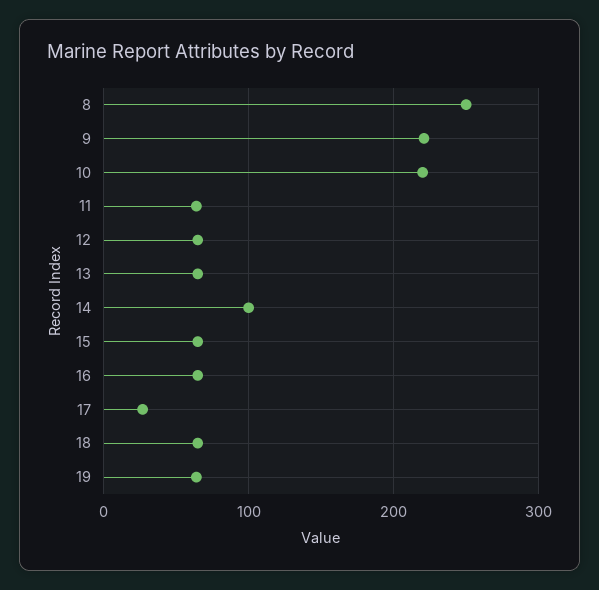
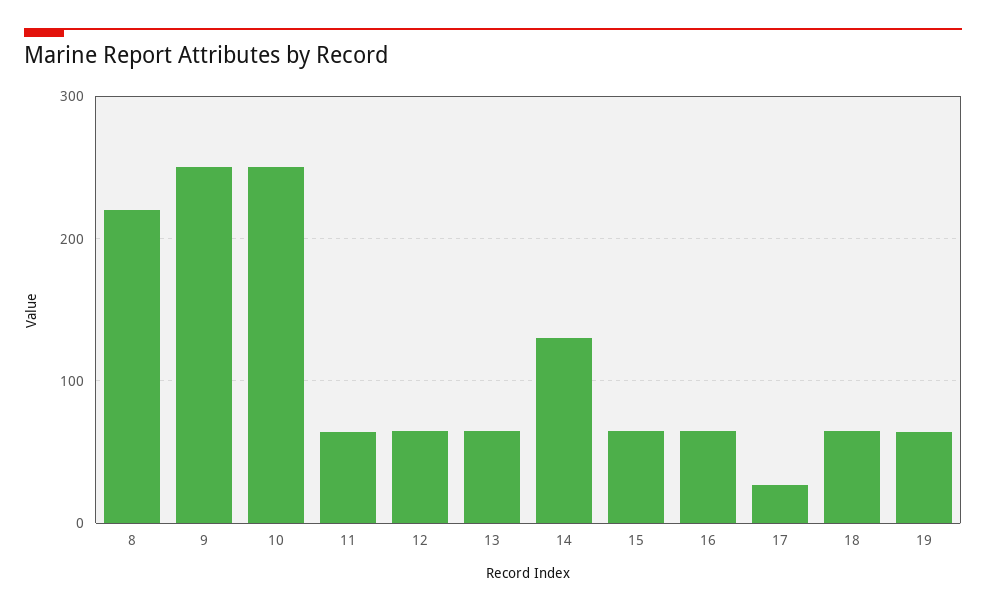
  {
-   "8": 250,
+   "8": 220,
-   "9": 220,
+   "9": 250,
-   "10": 220,
+   "10": 250,
    "11": 60,
    "12": 70,
    "13": 70,
-   "14": 100,
+   "14": 130,
    "15": 70,
    "16": 70,
    "17": 30,
    "18": 70,
    "19": 60
  }

